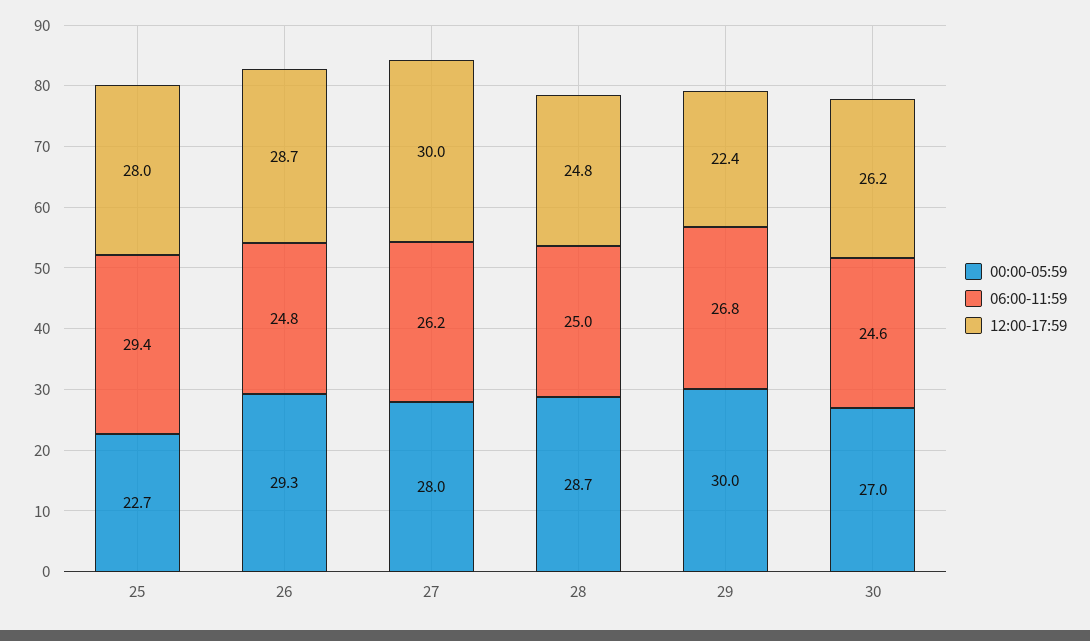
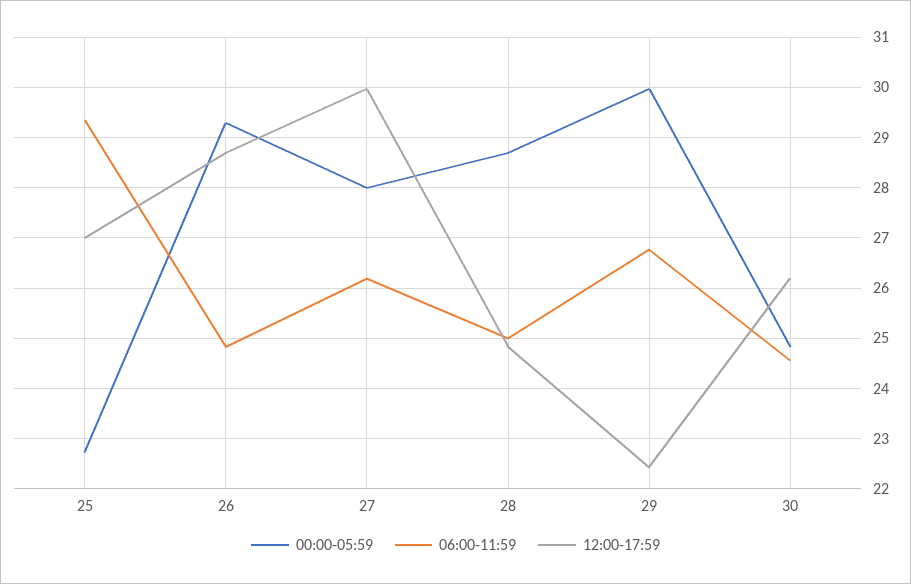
  {
    "00:00-05:59": {
      "25": 22.7,
      "26": 29.3,
      "27": 28,
      "28": 28.7,
      "29": 30,
-     "30": 27
+     "30": 24.8
    },
    "06:00-11:59": {
      "25": 29.4,
      "26": 24.8,
      "27": 26.2,
      "28": 25,
      "29": 26.8,
      "30": 24.6
    },
    "12:00-17:59": {
-     "25": 28,
+     "25": 27,
      "26": 28.7,
      "27": 30,
      "28": 24.8,
      "29": 22.4,
      "30": 26.2
    }
  }

